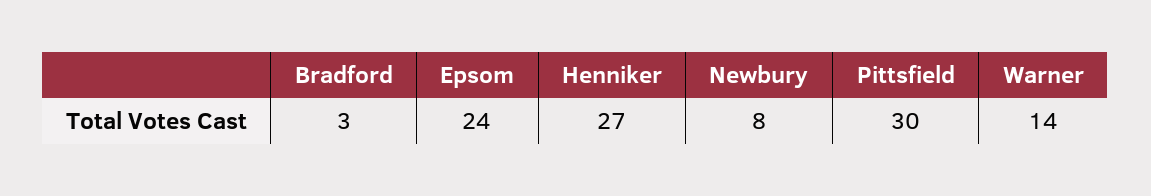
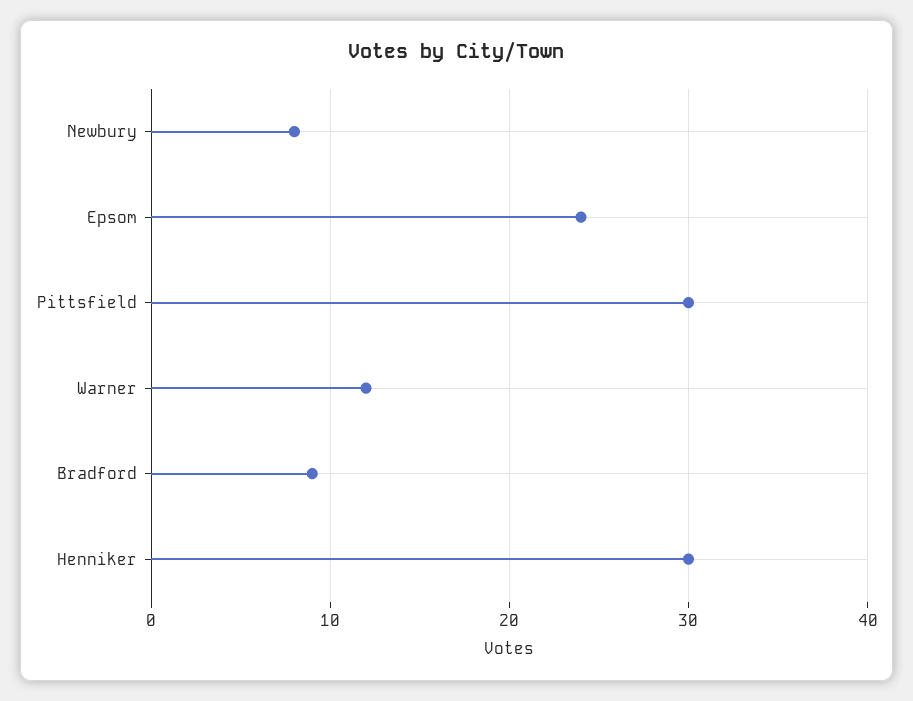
  {
-   "Bradford": 3,
+   "Bradford": 9,
    "Epsom": 24,
-   "Henniker": 27,
+   "Henniker": 30,
    "Newbury": 8,
    "Pittsfield": 30,
-   "Warner": 14
+   "Warner": 12
  }

